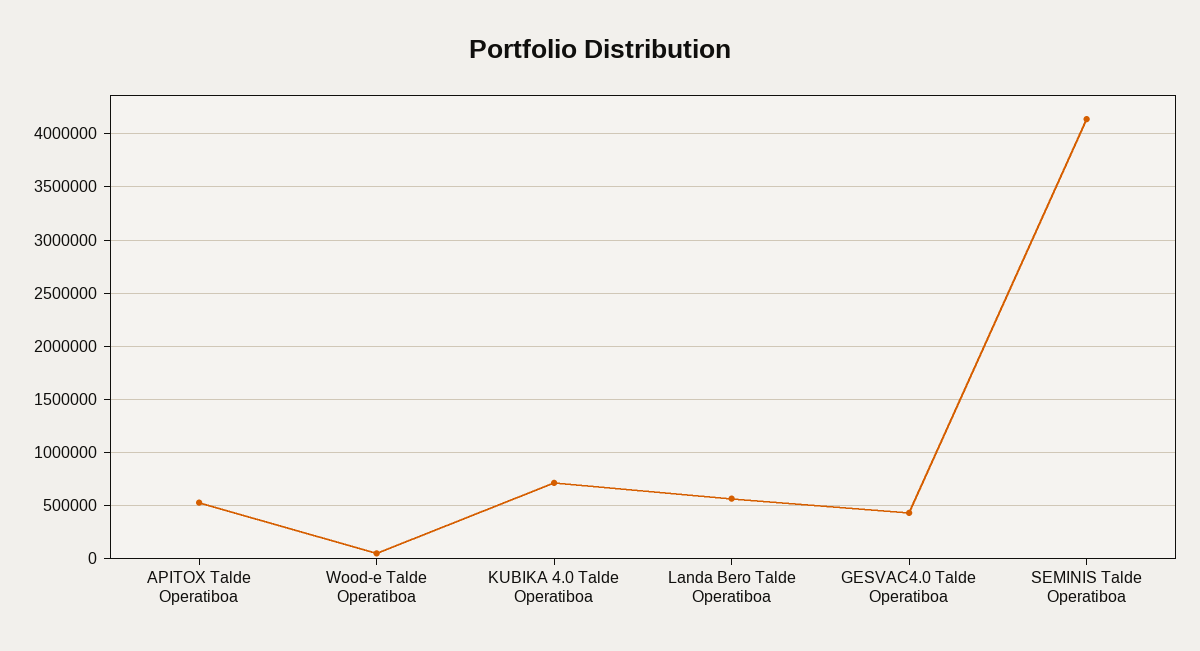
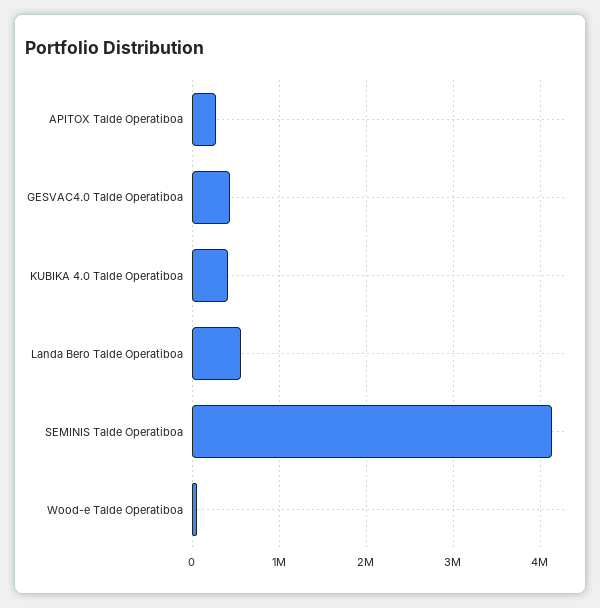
  {
-   "APITOX Talde Operatiboa": 500000,
+   "APITOX Talde Operatiboa": 300000,
    "Wood-e Talde Operatiboa": 0,
-   "KUBIKA 4.0 Talde Operatiboa": 700000,
+   "KUBIKA 4.0 Talde Operatiboa": 400000,
    "Landa Bero Talde Operatiboa": 600000,
    "GESVAC4.0 Talde Operatiboa": 400000,
    "SEMINIS Talde Operatiboa": 4100000
  }

